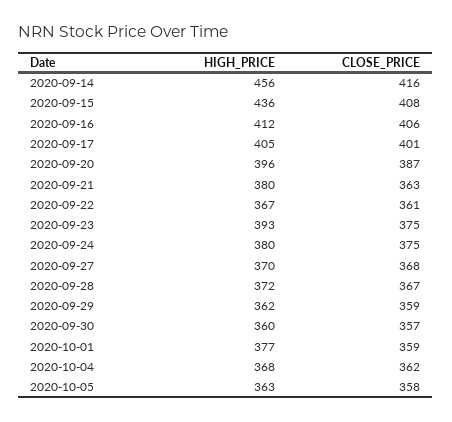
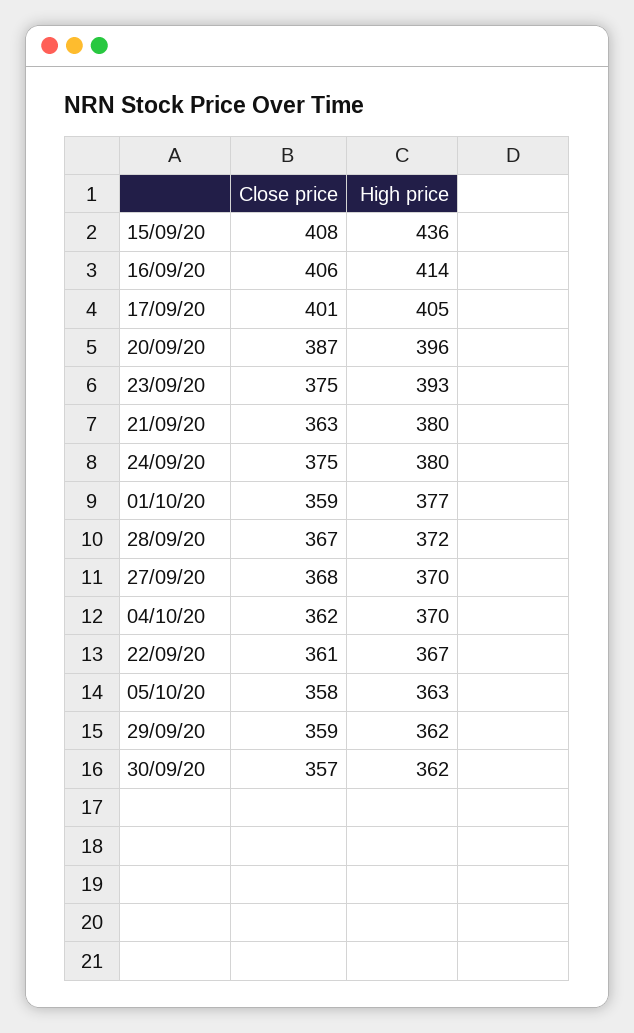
  {
    "HIGH_PRICE": {
-     "2020-09-14": 456,
      "2020-09-15": 436,
-     "2020-09-16": 412,
+     "2020-09-16": 414,
      "2020-09-17": 405,
      "2020-09-20": 396,
      "2020-09-21": 380,
      "2020-09-22": 367,
      "2020-09-23": 393,
      "2020-09-24": 380,
      "2020-09-27": 370,
      "2020-09-28": 372,
      "2020-09-29": 362,
-     "2020-09-30": 360,
+     "2020-09-30": 362,
      "2020-10-01": 377,
-     "2020-10-04": 368,
+     "2020-10-04": 370,
      "2020-10-05": 363
    },
    "CLOSE_PRICE": {
-     "2020-09-14": 416,
      "2020-09-15": 408,
      "2020-09-16": 406,
      "2020-09-17": 401,
      "2020-09-20": 387,
      "2020-09-21": 363,
      "2020-09-22": 361,
      "2020-09-23": 375,
      "2020-09-24": 375,
      "2020-09-27": 368,
      "2020-09-28": 367,
      "2020-09-29": 359,
      "2020-09-30": 357,
      "2020-10-01": 359,
      "2020-10-04": 362,
      "2020-10-05": 358
    }
  }

